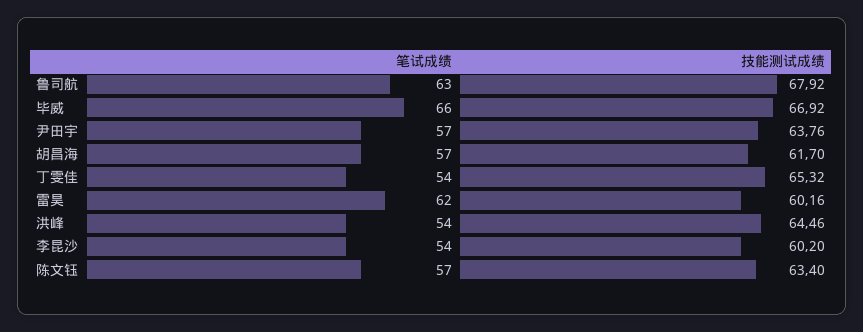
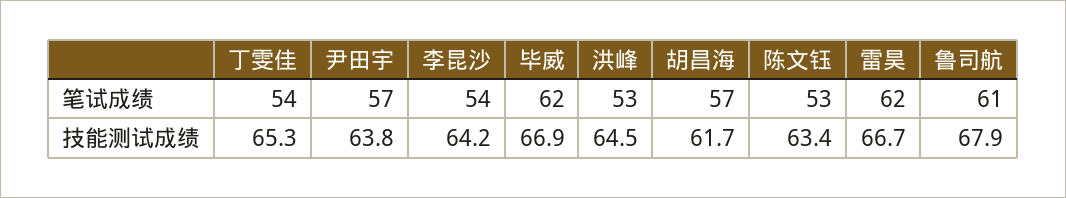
  {
    "笔试成绩": {
-     "鲁司航": 63,
+     "鲁司航": 61,
-     "毕威": 66,
+     "毕威": 62,
      "尹田宇": 57,
      "胡昌海": 57,
      "丁雯佳": 54,
      "雷昊": 62,
-     "洪峰": 54,
+     "洪峰": 53,
      "李昆沙": 54,
-     "陈文钰": 57
+     "陈文钰": 53
    },
    "技能测试成绩": {
      "鲁司航": 67.92,
      "毕威": 66.92,
      "尹田宇": 63.76,
      "胡昌海": 61.7,
      "丁雯佳": 65.32,
-     "雷昊": 60.16,
+     "雷昊": 66.7,
      "洪峰": 64.46,
-     "李昆沙": 60.2,
+     "李昆沙": 64.2,
      "陈文钰": 63.4
    }
  }

